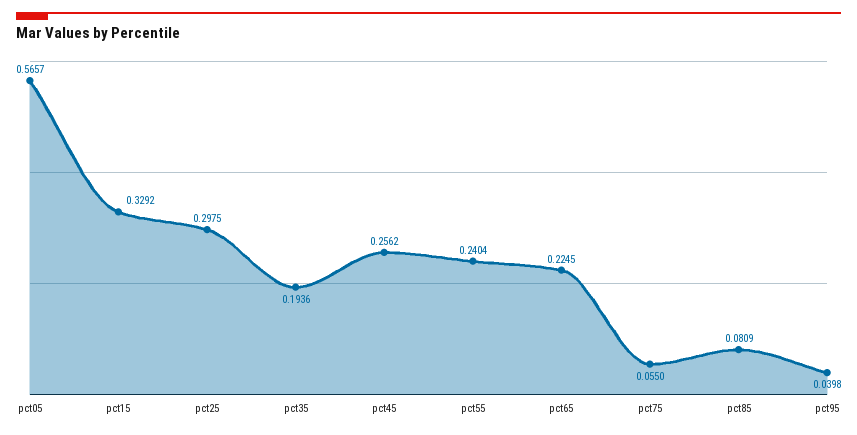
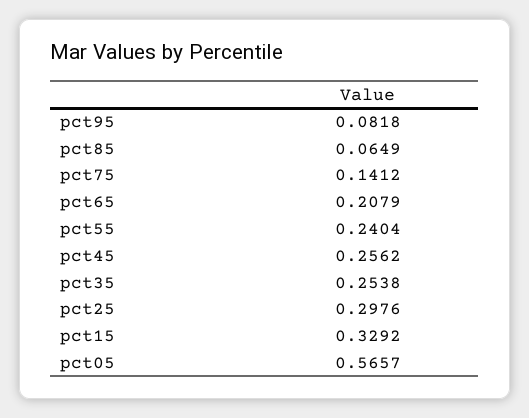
  {
    "pct05": 0.5657,
    "pct15": 0.3292,
-   "pct25": 0.2975,
+   "pct25": 0.2976,
-   "pct35": 0.1936,
+   "pct35": 0.2538,
    "pct45": 0.2562,
    "pct55": 0.2404,
-   "pct65": 0.2245,
+   "pct65": 0.2079,
-   "pct75": 0.055,
+   "pct75": 0.1412,
-   "pct85": 0.0809,
+   "pct85": 0.0649,
-   "pct95": 0.0398
+   "pct95": 0.0818
  }

